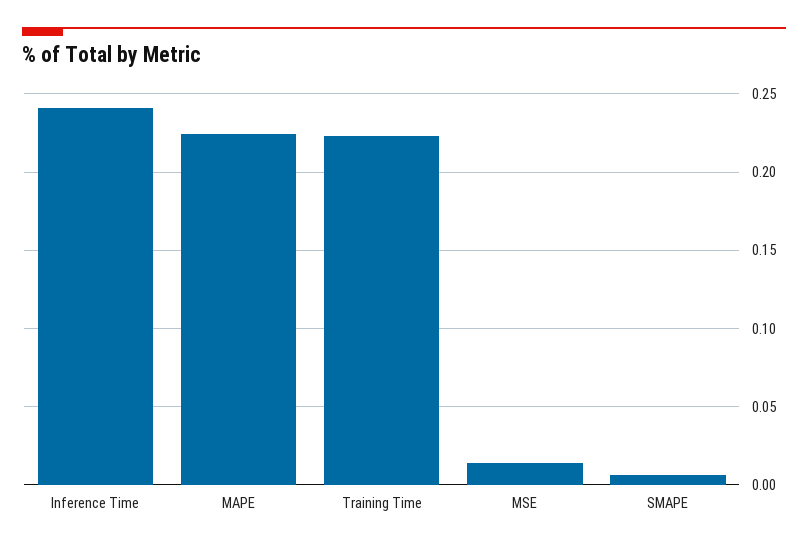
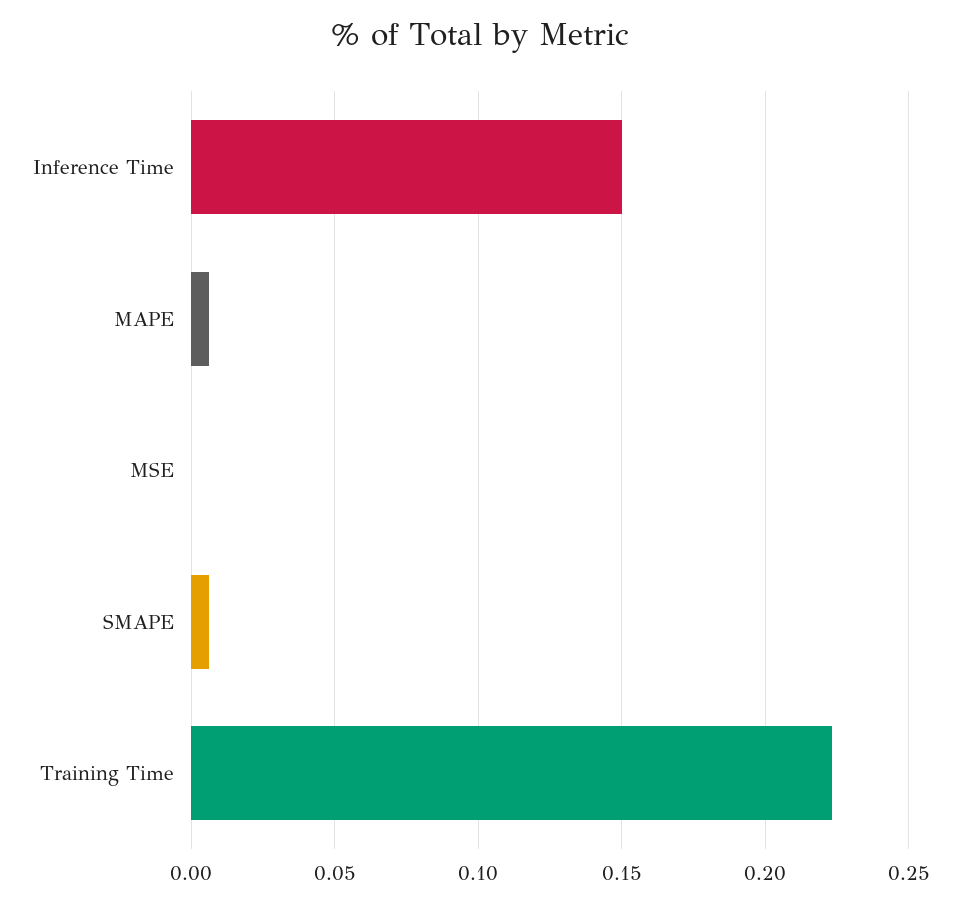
  {
-   "Inference Time": 0.24,
+   "Inference Time": 0.15,
-   "MAPE": 0.225,
+   "MAPE": 0.005,
    "Training Time": 0.225,
-   "MSE": 0.015,
+   "MSE": 0,
    "SMAPE": 0.005
  }

